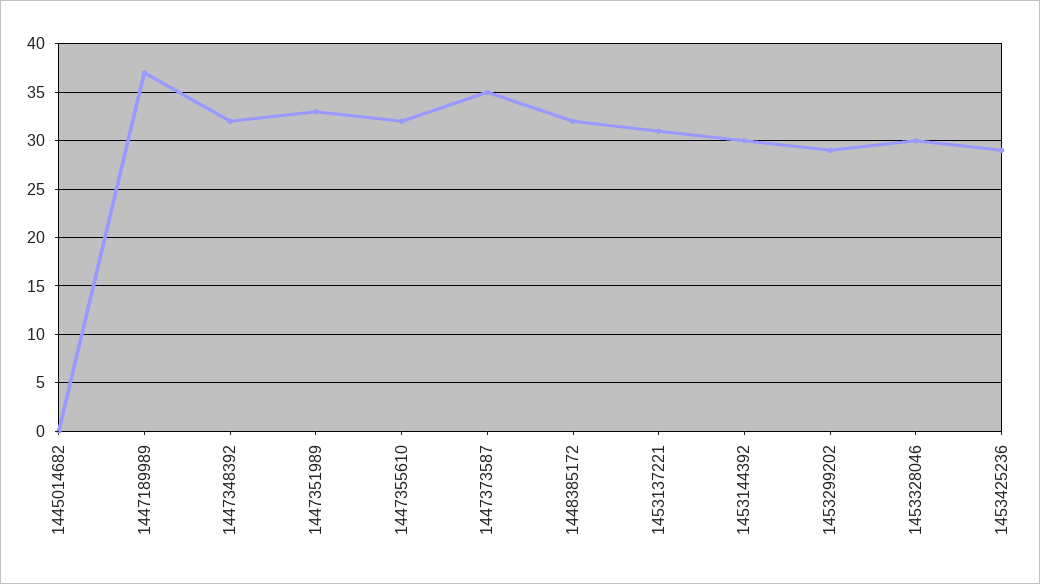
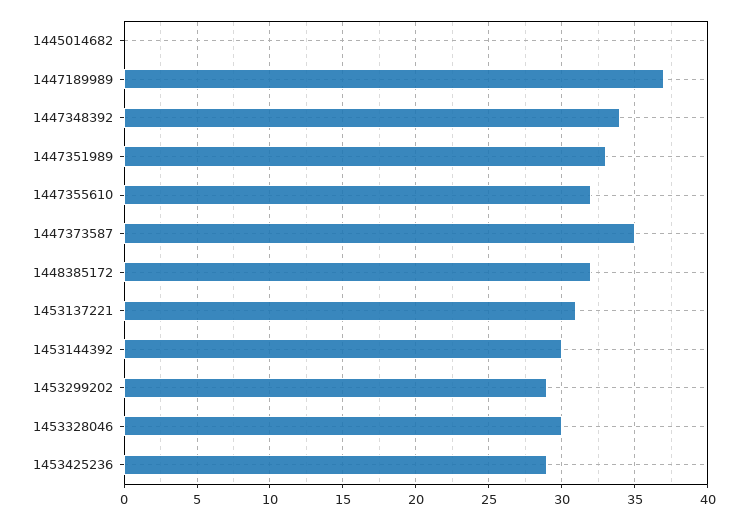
  {
    "1445014682": 0,
    "1447189989": 37,
-   "1447348392": 32,
+   "1447348392": 34,
    "1447351989": 33,
    "1447355610": 32,
    "1447373587": 35,
    "1448385172": 32,
    "1453137221": 31,
    "1453144392": 30,
    "1453299202": 29,
    "1453328046": 30,
    "1453425236": 29
  }

